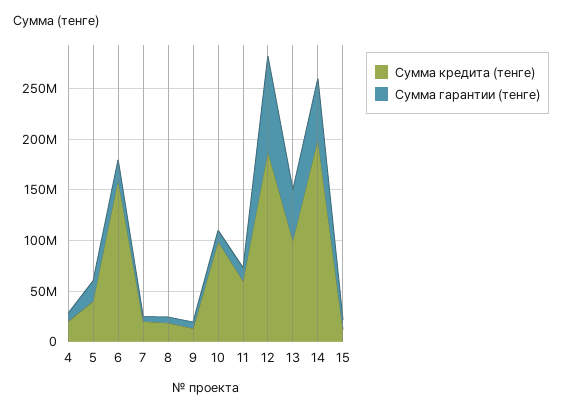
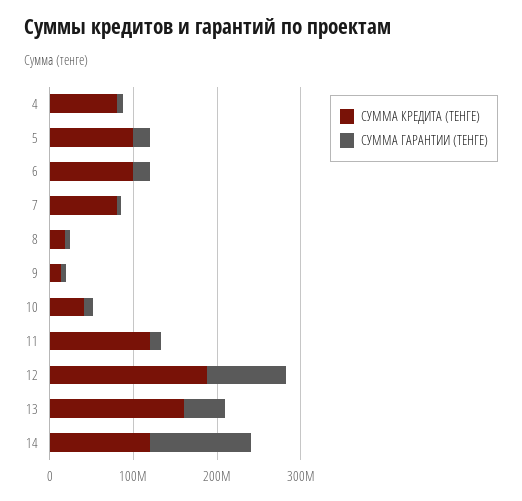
  {
    "Сумма кредита (тенге)": {
-     "4": 20000000,
+     "4": 80000000,
-     "5": 40000000,
+     "5": 100000000,
-     "6": 160000000,
+     "6": 100000000,
-     "7": 20000000,
+     "7": 80000000,
      "8": 20000000,
      "9": 10000000,
-     "10": 100000000,
+     "10": 40000000,
-     "11": 60000000,
+     "11": 120000000,
      "12": 190000000,
-     "13": 100000000,
+     "13": 160000000,
-     "14": 200000000,
+     "14": 120000000
-     "15": 10000000
    },
    "Сумма гарантии (тенге)": {
      "4": 10000000,
      "5": 20000000,
      "6": 20000000,
      "7": 10000000,
      "8": 10000000,
      "9": 10000000,
      "10": 10000000,
      "11": 10000000,
      "12": 90000000,
      "13": 50000000,
-     "14": 60000000,
+     "14": 120000000
-     "15": 10000000
    }
  }

